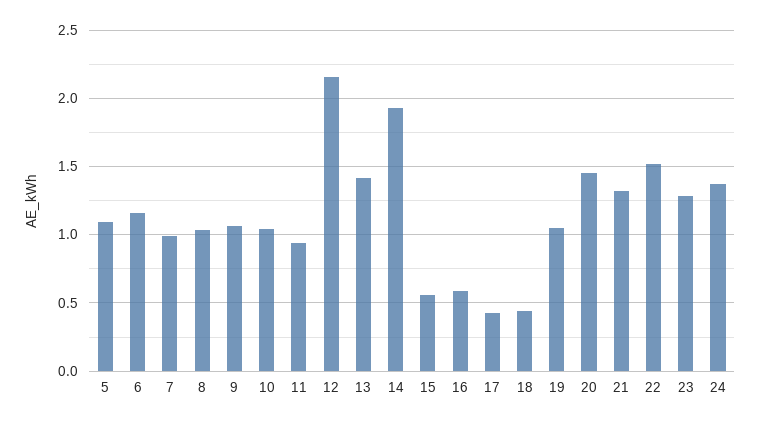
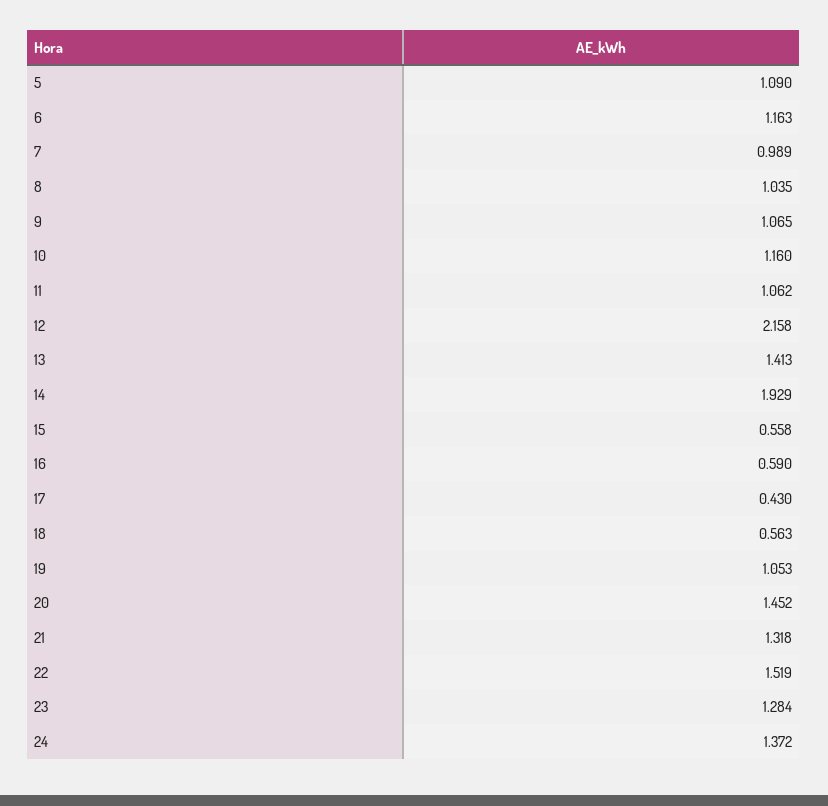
  {
    "5": 1.09,
    "6": 1.163,
    "7": 0.989,
    "8": 1.035,
    "9": 1.065,
-   "10": 1.05,
+   "10": 1.16,
-   "11": 0.95,
+   "11": 1.062,
    "12": 2.158,
    "13": 1.413,
    "14": 1.929,
    "15": 0.558,
    "16": 0.59,
    "17": 0.43,
-   "18": 0.45,
+   "18": 0.563,
    "19": 1.053,
    "20": 1.452,
    "21": 1.318,
    "22": 1.519,
    "23": 1.284,
    "24": 1.372
  }

